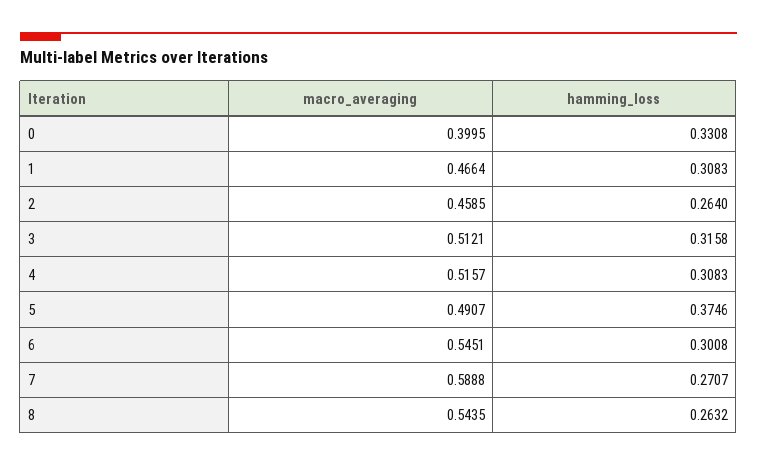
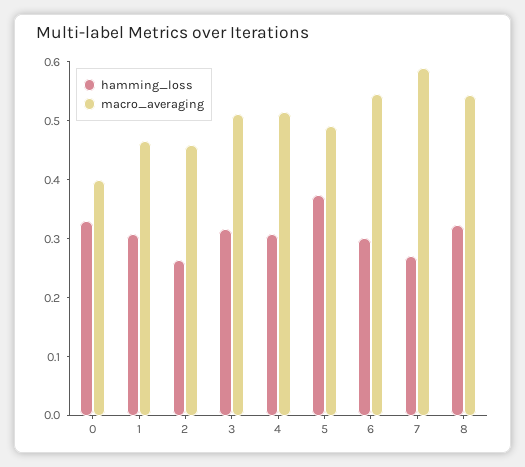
  {
    "macro_averaging": {
      "0": 0.3995,
      "1": 0.4664,
      "2": 0.4585,
      "3": 0.5121,
      "4": 0.5157,
      "5": 0.4907,
      "6": 0.5451,
      "7": 0.5888,
      "8": 0.5435
    },
    "hamming_loss": {
      "0": 0.3308,
      "1": 0.3083,
      "2": 0.264,
      "3": 0.3158,
      "4": 0.3083,
      "5": 0.3746,
      "6": 0.3008,
      "7": 0.2707,
-     "8": 0.2632
+     "8": 0.32
    }
  }

